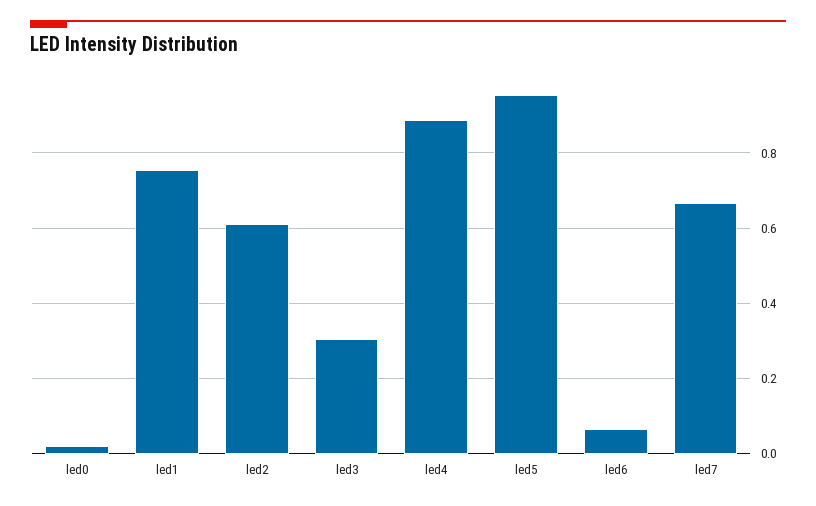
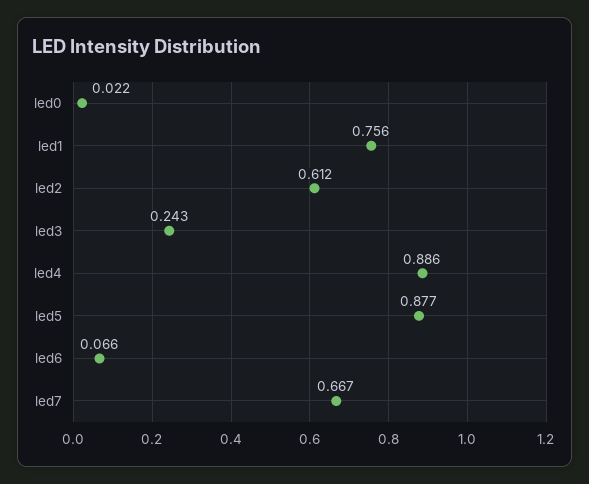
  {
    "led0": 0.022,
    "led1": 0.756,
    "led2": 0.612,
-   "led3": 0.3,
+   "led3": 0.243,
    "led4": 0.886,
-   "led5": 0.96,
+   "led5": 0.877,
    "led6": 0.066,
    "led7": 0.667
  }

